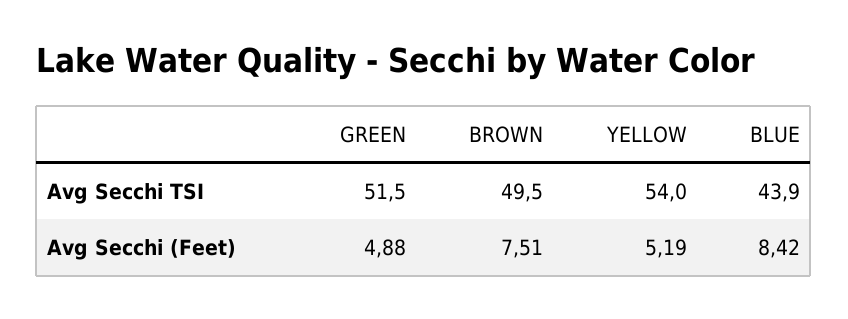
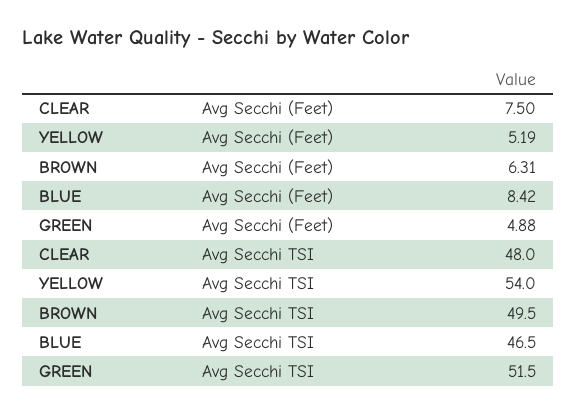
  {
    "GREEN": {
      "Avg Secchi TSI": 51.5,
      "Avg Secchi (Feet)": 4.88
    },
    "BROWN": {
      "Avg Secchi TSI": 49.5,
-     "Avg Secchi (Feet)": 7.51
+     "Avg Secchi (Feet)": 6.31
    },
    "YELLOW": {
      "Avg Secchi TSI": 54,
      "Avg Secchi (Feet)": 5.19
    },
    "BLUE": {
-     "Avg Secchi TSI": 43.9,
+     "Avg Secchi TSI": 46.5,
      "Avg Secchi (Feet)": 8.42
-   }
+   },
+   "CLEAR": {
+     "Avg Secchi (Feet)": 7.5,
+     "Avg Secchi TSI": 48
+   }
  }

